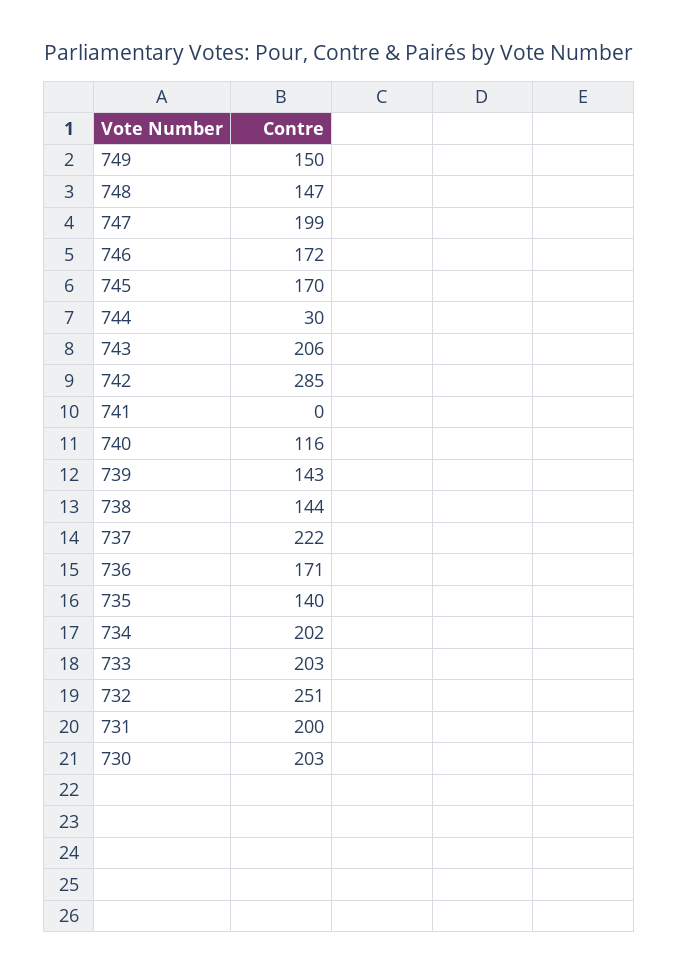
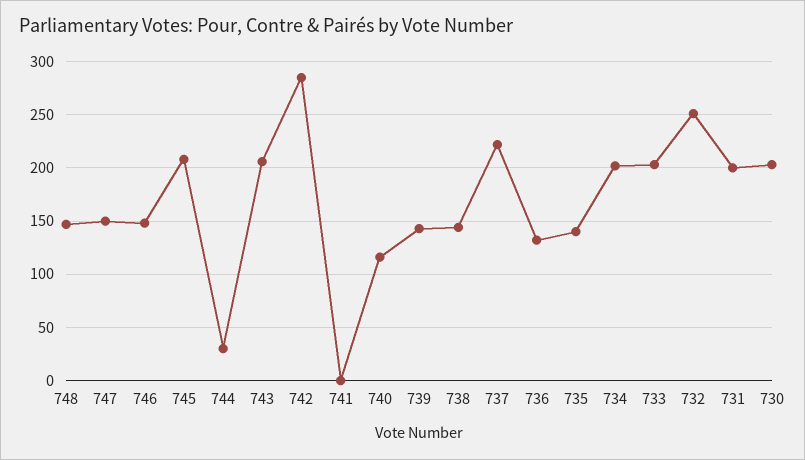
  {
-   "749": 150,
    "748": 147,
-   "747": 199,
+   "747": 150,
-   "746": 172,
+   "746": 150,
-   "745": 170,
+   "745": 210,
    "744": 30,
    "743": 206,
    "742": 285,
    "741": 0,
    "740": 116,
    "739": 143,
    "738": 144,
    "737": 222,
-   "736": 171,
+   "736": 130,
    "735": 140,
    "734": 202,
    "733": 203,
    "732": 251,
    "731": 200,
    "730": 203
  }

